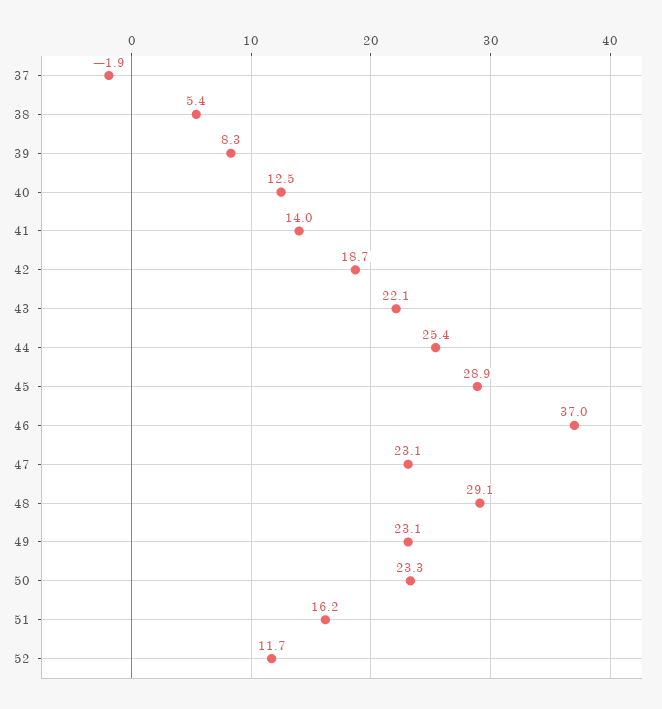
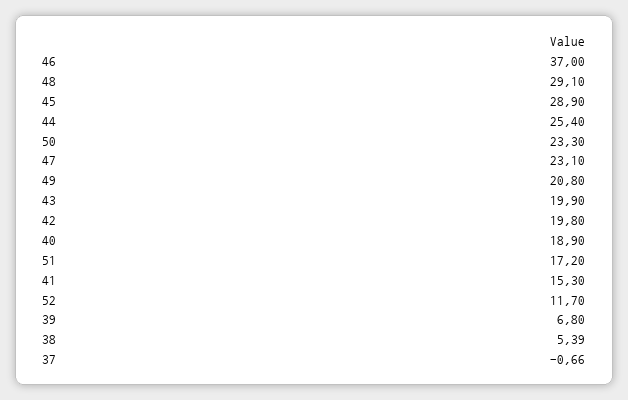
  {
-   "37": -1.9,
+   "37": -0.66,
    "38": 5.39,
-   "39": 8.3,
+   "39": 6.8,
-   "40": 12.5,
+   "40": 18.9,
-   "41": 14,
+   "41": 15.3,
-   "42": 18.7,
+   "42": 19.8,
-   "43": 22.1,
+   "43": 19.9,
    "44": 25.4,
    "45": 28.9,
    "46": 37,
    "47": 23.1,
    "48": 29.1,
-   "49": 23.1,
+   "49": 20.8,
    "50": 23.3,
-   "51": 16.2,
+   "51": 17.2,
    "52": 11.7
  }

